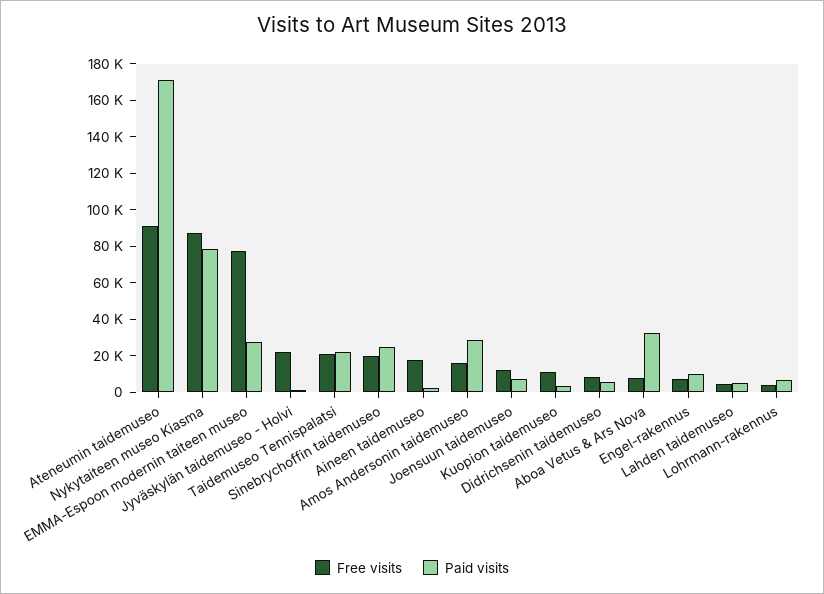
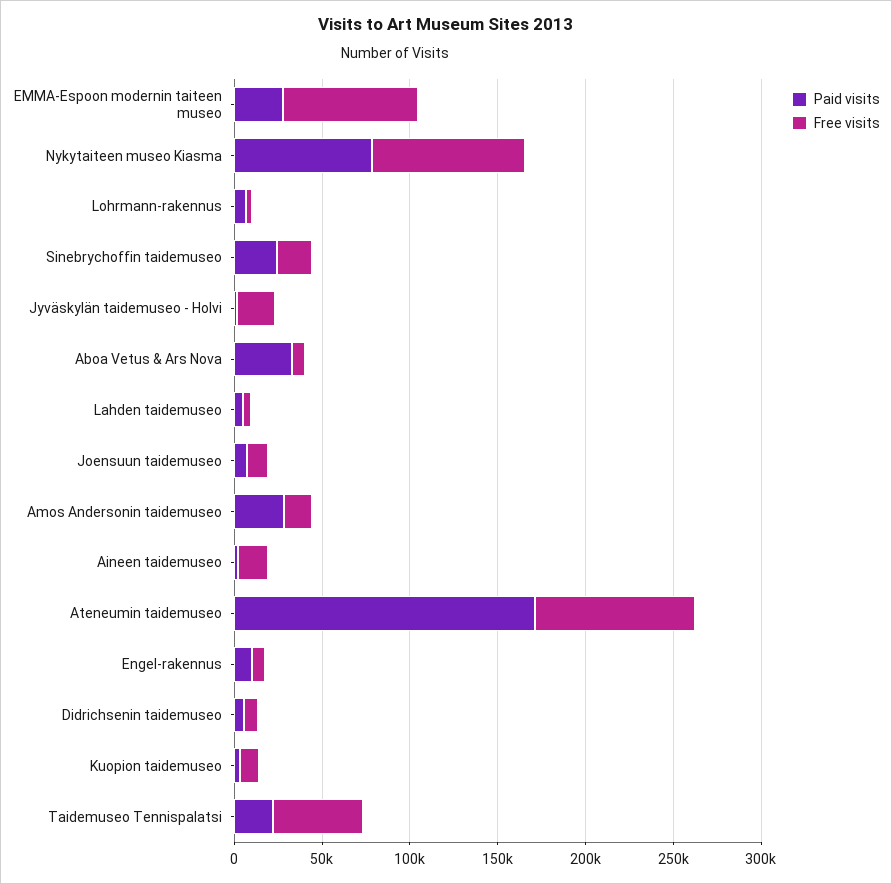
  {
    "Free visits": {
      "Ateneumin taidemuseo": 90000,
      "Nykytaiteen museo Kiasma": 85000,
      "EMMA-Espoon modernin taiteen museo": 75000,
      "Jyväskylän taidemuseo - Holvi": 20000,
-     "Taidemuseo Tennispalatsi": 20000,
+     "Taidemuseo Tennispalatsi": 50000,
      "Sinebrychoffin taidemuseo": 20000,
      "Aineen taidemuseo": 15000,
      "Amos Andersonin taidemuseo": 15000,
      "Joensuun taidemuseo": 10000,
      "Kuopion taidemuseo": 10000,
      "Didrichsenin taidemuseo": 10000,
      "Aboa Vetus & Ars Nova": 10000,
      "Engel-rakennus": 5000,
      "Lahden taidemuseo": 5000,
      "Lohrmann-rakennus": 5000
    },
    "Paid visits": {
      "Ateneumin taidemuseo": 170000,
      "Nykytaiteen museo Kiasma": 80000,
      "EMMA-Espoon modernin taiteen museo": 30000,
      "Jyväskylän taidemuseo - Holvi": 0,
      "Taidemuseo Tennispalatsi": 20000,
      "Sinebrychoffin taidemuseo": 25000,
      "Aineen taidemuseo": 0,
      "Amos Andersonin taidemuseo": 30000,
      "Joensuun taidemuseo": 5000,
      "Kuopion taidemuseo": 5000,
      "Didrichsenin taidemuseo": 5000,
      "Aboa Vetus & Ars Nova": 35000,
      "Engel-rakennus": 10000,
      "Lahden taidemuseo": 5000,
      "Lohrmann-rakennus": 5000
    }
  }

